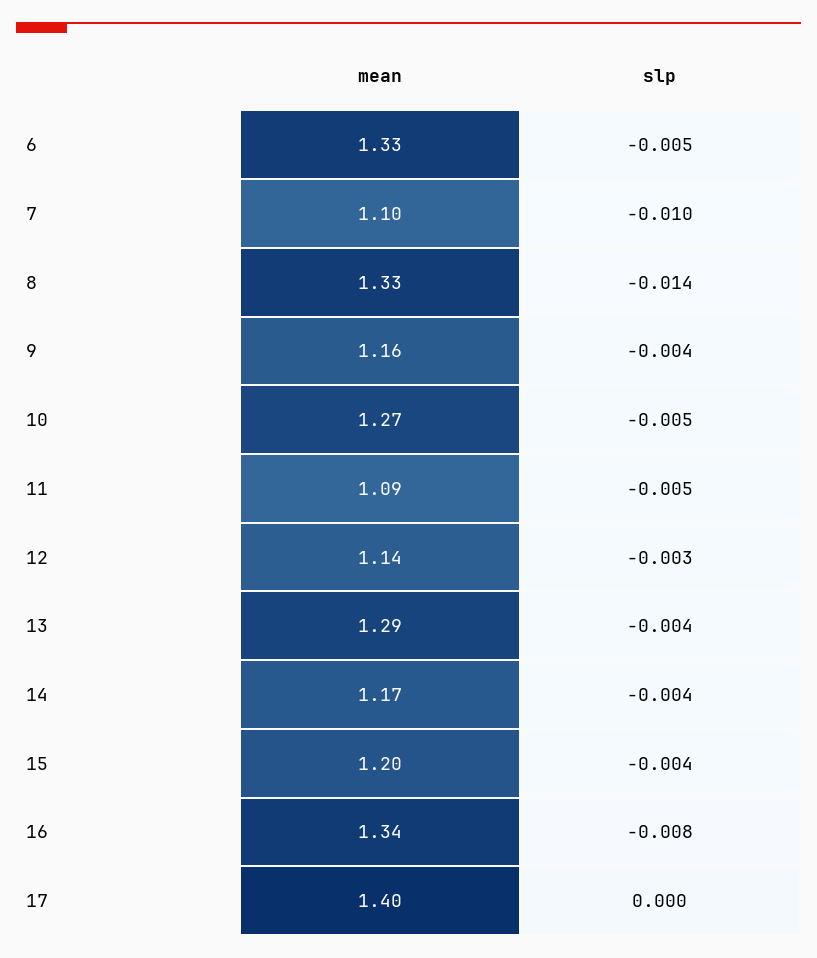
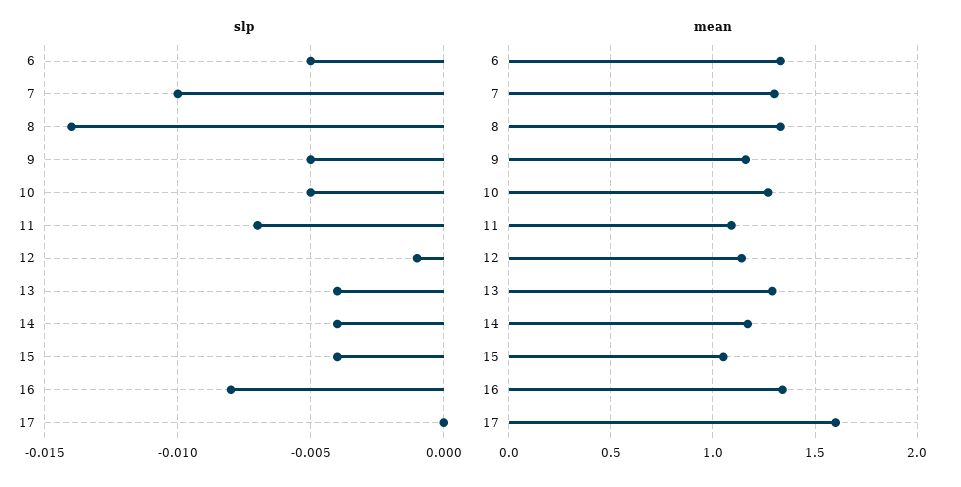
  {
    "mean": {
      "6": 1.33,
-     "7": 1.1,
+     "7": 1.3,
      "8": 1.33,
      "9": 1.16,
      "10": 1.27,
      "11": 1.09,
      "12": 1.14,
      "13": 1.29,
      "14": 1.17,
-     "15": 1.2,
+     "15": 1.05,
      "16": 1.34,
-     "17": 1.4
+     "17": 1.6
    },
    "slp": {
      "6": -0.005,
      "7": -0.01,
      "8": -0.014,
-     "9": -0.004,
+     "9": -0.005,
      "10": -0.005,
-     "11": -0.005,
+     "11": -0.007,
-     "12": -0.003,
+     "12": -0.001,
      "13": -0.004,
      "14": -0.004,
      "15": -0.004,
      "16": -0.008,
      "17": 0
    }
  }

